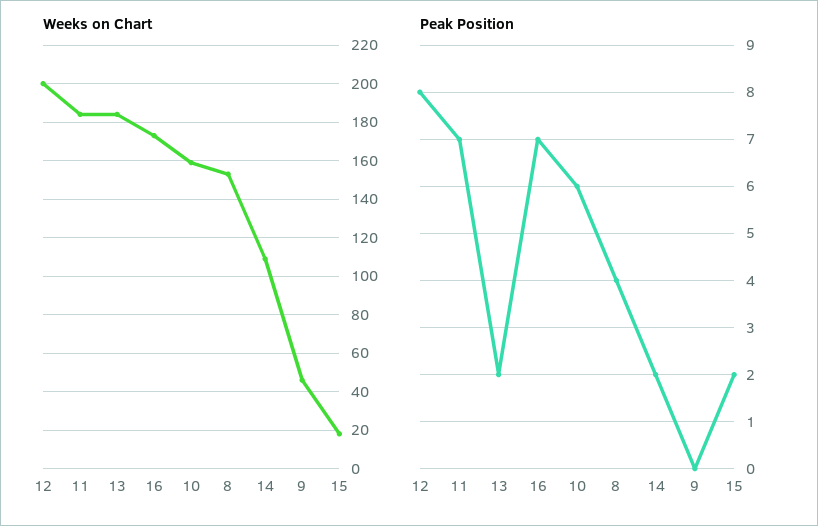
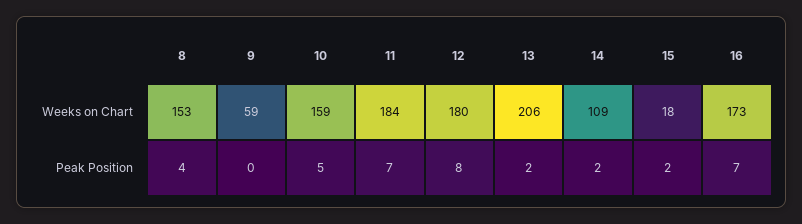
  {
    "Weeks on Chart": {
-     "12": 200,
+     "12": 180,
      "11": 184,
-     "13": 185,
+     "13": 206,
      "16": 173,
      "10": 159,
      "8": 153,
      "14": 109,
-     "9": 45,
+     "9": 59,
      "15": 18
    },
    "Peak Position": {
      "12": 8,
      "11": 7,
      "13": 2,
      "16": 7,
-     "10": 6,
+     "10": 5,
      "8": 4,
      "14": 2,
      "9": 0,
      "15": 2
    }
  }

